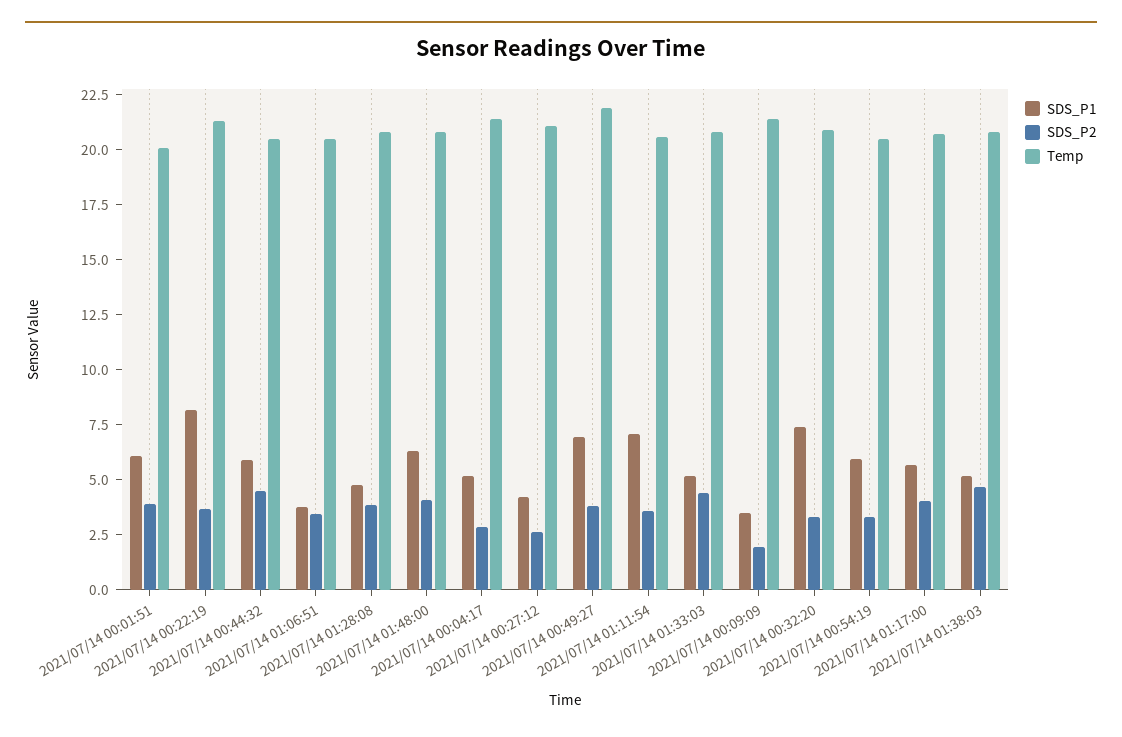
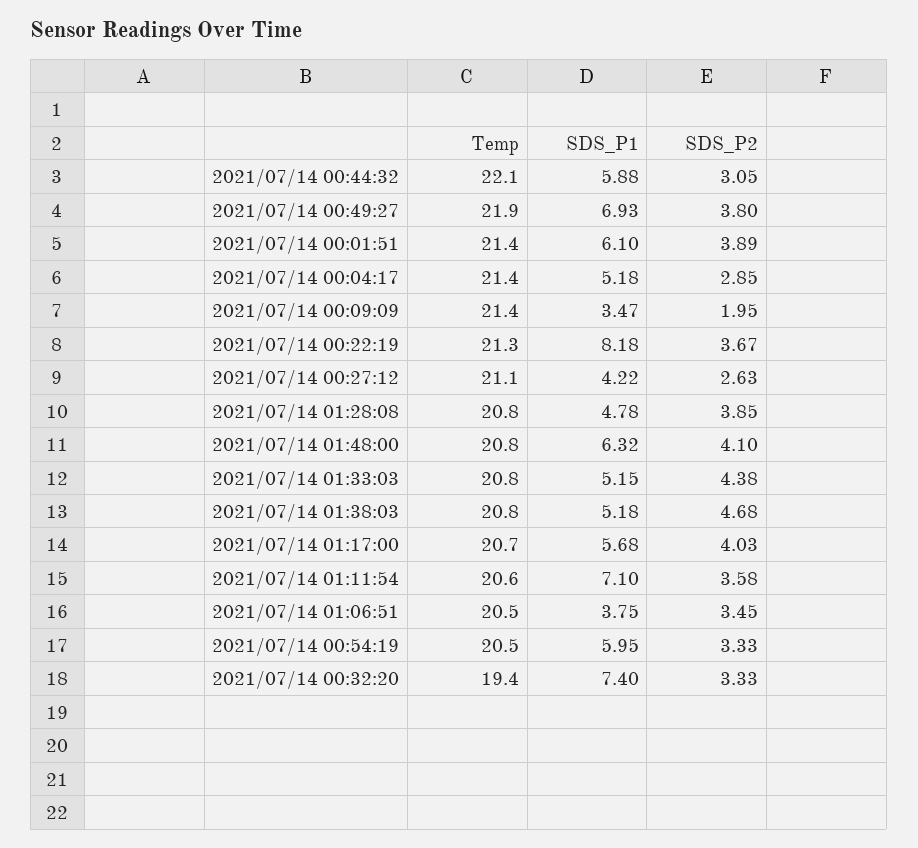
  {
    "SDS_P1": {
      "2021/07/14 00:01:51": 6.1,
      "2021/07/14 00:22:19": 8.18,
      "2021/07/14 00:44:32": 5.88,
      "2021/07/14 01:06:51": 3.75,
      "2021/07/14 01:28:08": 4.78,
      "2021/07/14 01:48:00": 6.32,
      "2021/07/14 00:04:17": 5.18,
      "2021/07/14 00:27:12": 4.22,
      "2021/07/14 00:49:27": 6.93,
      "2021/07/14 01:11:54": 7.1,
      "2021/07/14 01:33:03": 5.15,
      "2021/07/14 00:09:09": 3.47,
      "2021/07/14 00:32:20": 7.4,
      "2021/07/14 00:54:19": 5.95,
      "2021/07/14 01:17:00": 5.68,
      "2021/07/14 01:38:03": 5.18
    },
    "SDS_P2": {
      "2021/07/14 00:01:51": 3.89,
      "2021/07/14 00:22:19": 3.67,
-     "2021/07/14 00:44:32": 4.5,
+     "2021/07/14 00:44:32": 3.05,
      "2021/07/14 01:06:51": 3.45,
      "2021/07/14 01:28:08": 3.85,
      "2021/07/14 01:48:00": 4.1,
      "2021/07/14 00:04:17": 2.85,
      "2021/07/14 00:27:12": 2.63,
      "2021/07/14 00:49:27": 3.8,
      "2021/07/14 01:11:54": 3.58,
      "2021/07/14 01:33:03": 4.38,
      "2021/07/14 00:09:09": 1.95,
      "2021/07/14 00:32:20": 3.33,
      "2021/07/14 00:54:19": 3.33,
      "2021/07/14 01:17:00": 4.03,
      "2021/07/14 01:38:03": 4.68
    },
    "Temp": {
-     "2021/07/14 00:01:51": 20,
+     "2021/07/14 00:01:51": 21.4,
      "2021/07/14 00:22:19": 21.3,
-     "2021/07/14 00:44:32": 20.5,
+     "2021/07/14 00:44:32": 22.1,
      "2021/07/14 01:06:51": 20.5,
      "2021/07/14 01:28:08": 20.8,
      "2021/07/14 01:48:00": 20.8,
      "2021/07/14 00:04:17": 21.4,
      "2021/07/14 00:27:12": 21.1,
      "2021/07/14 00:49:27": 21.9,
      "2021/07/14 01:11:54": 20.6,
      "2021/07/14 01:33:03": 20.8,
      "2021/07/14 00:09:09": 21.4,
-     "2021/07/14 00:32:20": 21,
+     "2021/07/14 00:32:20": 19.4,
      "2021/07/14 00:54:19": 20.5,
      "2021/07/14 01:17:00": 20.7,
      "2021/07/14 01:38:03": 20.8
    }
  }

